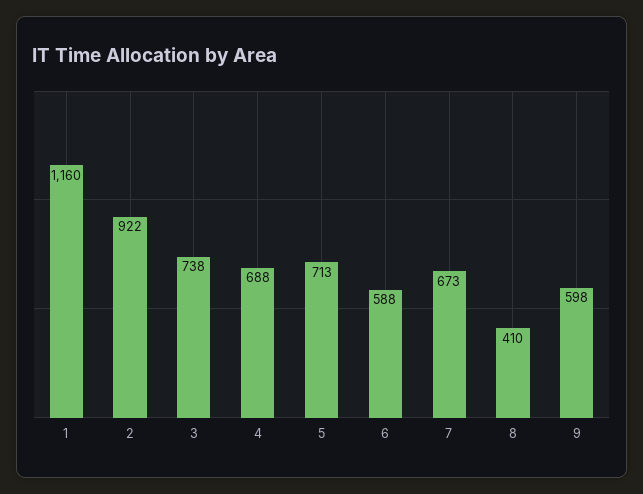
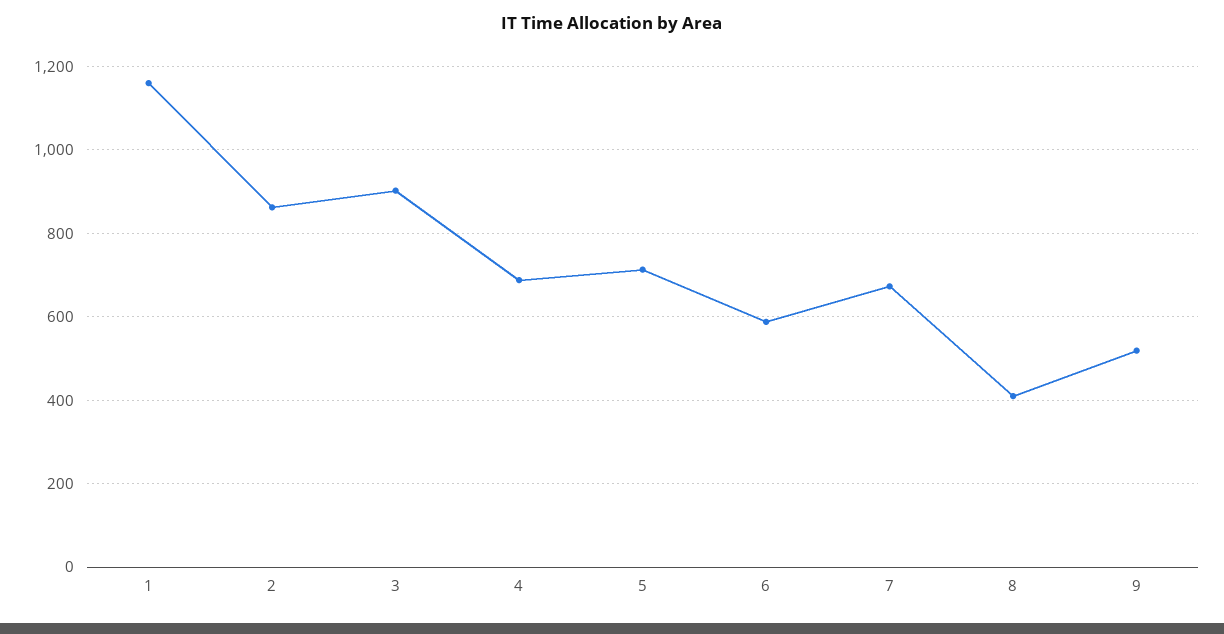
  {
    "1": 1160,
-   "2": 922,
+   "2": 860,
-   "3": 738,
+   "3": 900,
    "4": 688,
    "5": 713,
    "6": 588,
    "7": 673,
    "8": 410,
-   "9": 598
+   "9": 520
  }

